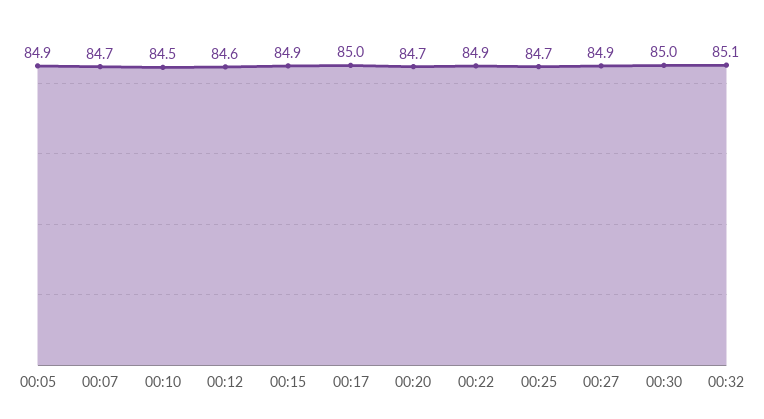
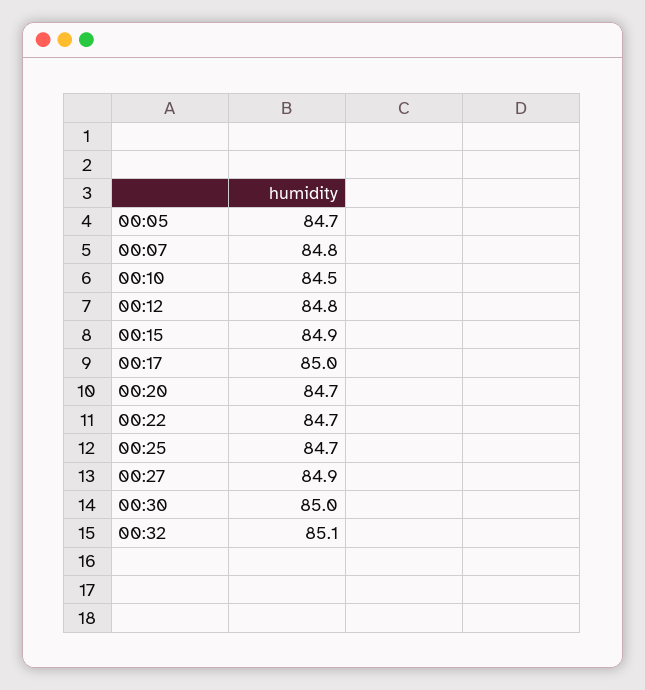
  {
-   "00:05": 84.9,
+   "00:05": 84.7,
-   "00:07": 84.7,
+   "00:07": 84.8,
    "00:10": 84.5,
-   "00:12": 84.6,
+   "00:12": 84.8,
    "00:15": 84.9,
    "00:17": 85,
    "00:20": 84.7,
-   "00:22": 84.9,
+   "00:22": 84.7,
    "00:25": 84.7,
    "00:27": 84.9,
    "00:30": 85,
    "00:32": 85.1
  }

